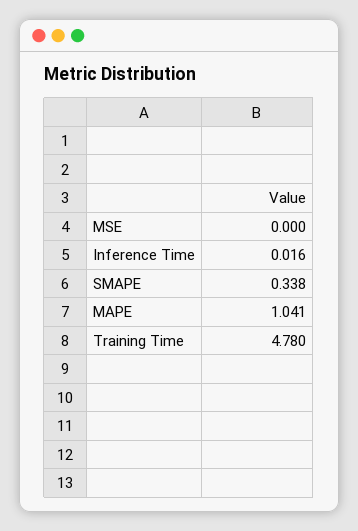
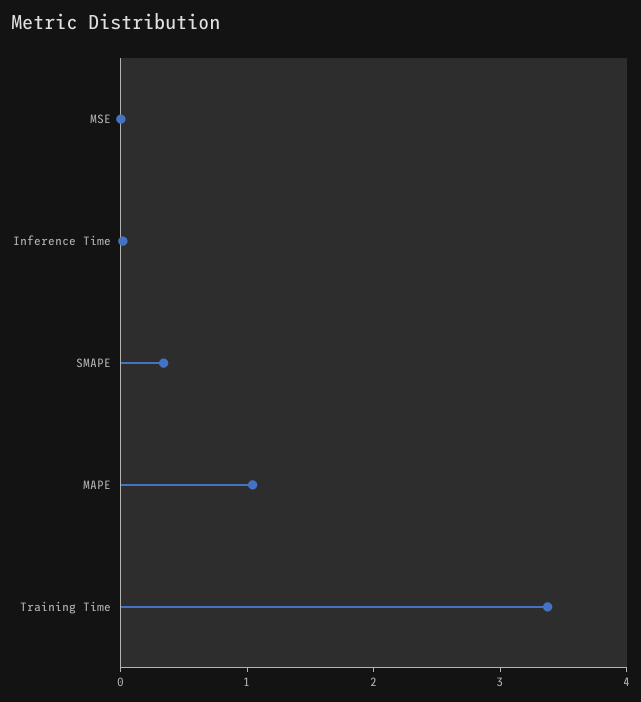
  {
    "MSE": 0,
    "Inference Time": 0.016,
    "SMAPE": 0.338,
    "MAPE": 1.041,
-   "Training Time": 4.78
+   "Training Time": 3.4
  }

